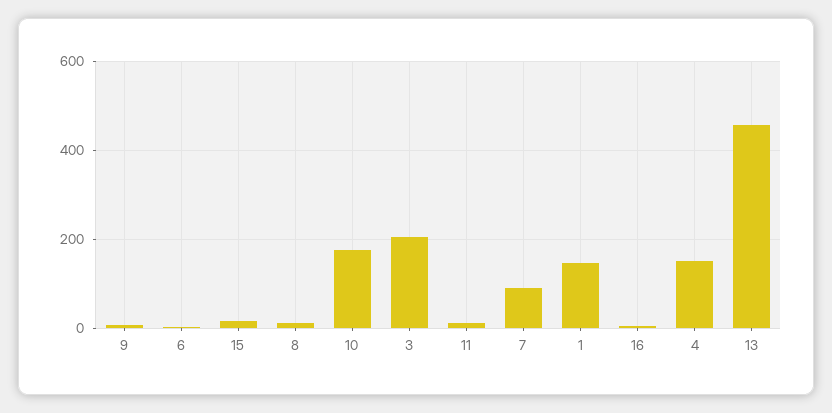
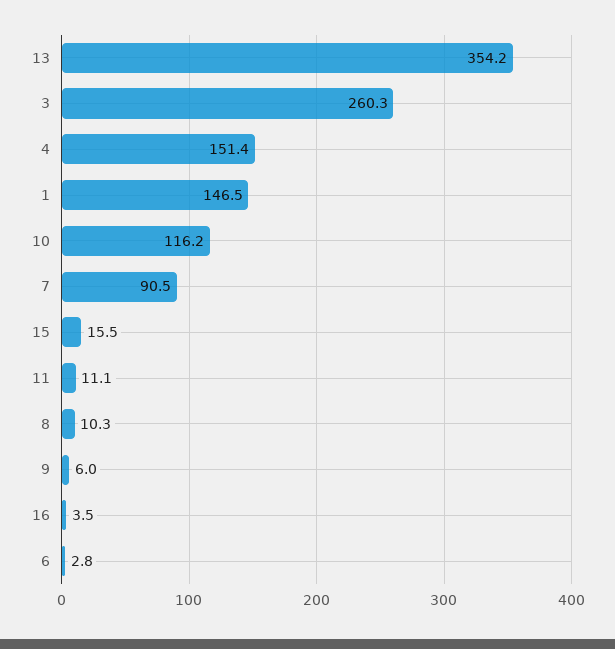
  {
    "9": 6,
    "6": 2.8,
    "15": 15.5,
    "8": 10.3,
-   "10": 180,
+   "10": 116.2,
-   "3": 200,
+   "3": 260.3,
    "11": 11.1,
    "7": 90.5,
    "1": 146.5,
    "16": 3.5,
    "4": 151.4,
-   "13": 460
+   "13": 354.2
  }

